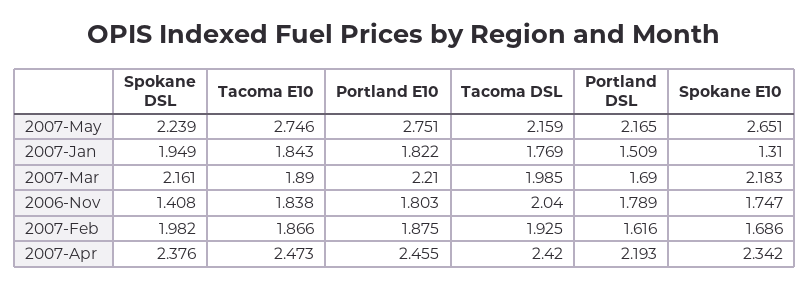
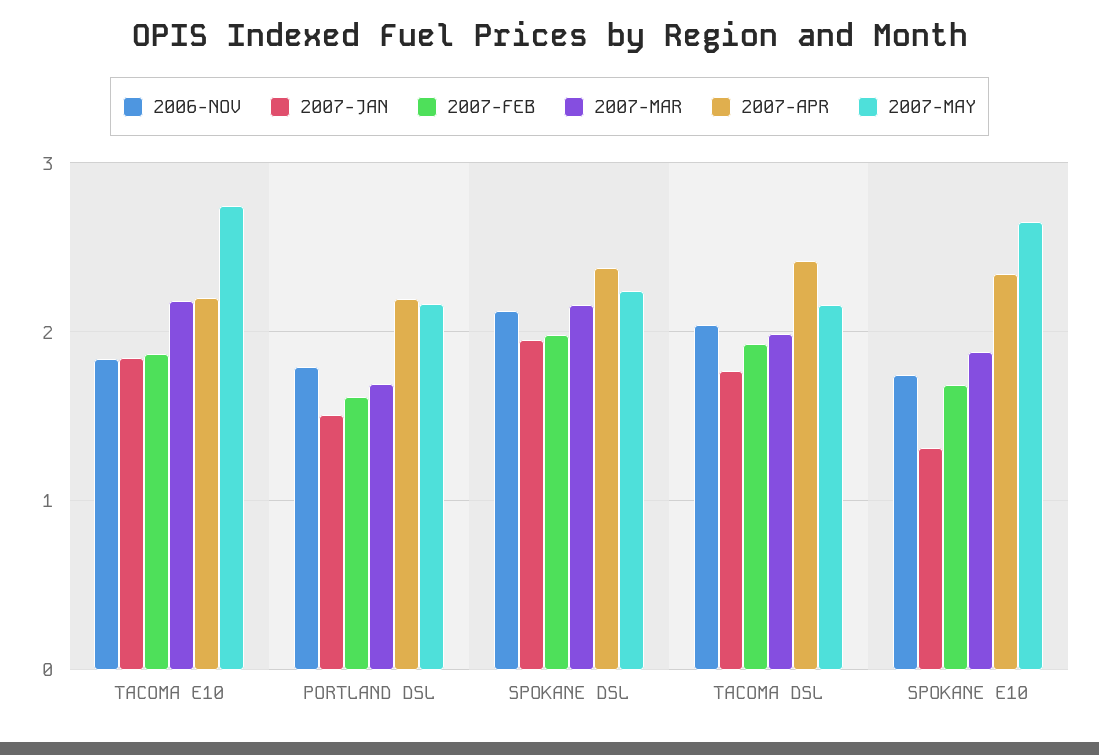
  {
    "2007-May": {
      "Spokane DSL": 2.239,
      "Tacoma E10": 2.746,
-     "Portland E10": 2.751,
      "Tacoma DSL": 2.159,
      "Portland DSL": 2.165,
      "Spokane E10": 2.651
    },
    "2007-Jan": {
      "Spokane DSL": 1.949,
      "Tacoma E10": 1.843,
-     "Portland E10": 1.822,
      "Tacoma DSL": 1.769,
      "Portland DSL": 1.509,
      "Spokane E10": 1.31
    },
    "2007-Mar": {
      "Spokane DSL": 2.161,
-     "Tacoma E10": 1.89,
+     "Tacoma E10": 2.2,
-     "Portland E10": 2.21,
      "Tacoma DSL": 1.985,
      "Portland DSL": 1.69,
-     "Spokane E10": 2.183
+     "Spokane E10": 1.9
    },
    "2006-Nov": {
-     "Spokane DSL": 1.408,
+     "Spokane DSL": 2.1,
      "Tacoma E10": 1.838,
-     "Portland E10": 1.803,
      "Tacoma DSL": 2.04,
      "Portland DSL": 1.789,
      "Spokane E10": 1.747
    },
    "2007-Feb": {
      "Spokane DSL": 1.982,
      "Tacoma E10": 1.866,
-     "Portland E10": 1.875,
      "Tacoma DSL": 1.925,
      "Portland DSL": 1.616,
      "Spokane E10": 1.686
    },
    "2007-Apr": {
      "Spokane DSL": 2.376,
-     "Tacoma E10": 2.473,
+     "Tacoma E10": 2.2,
-     "Portland E10": 2.455,
      "Tacoma DSL": 2.42,
      "Portland DSL": 2.193,
      "Spokane E10": 2.342
    }
  }

